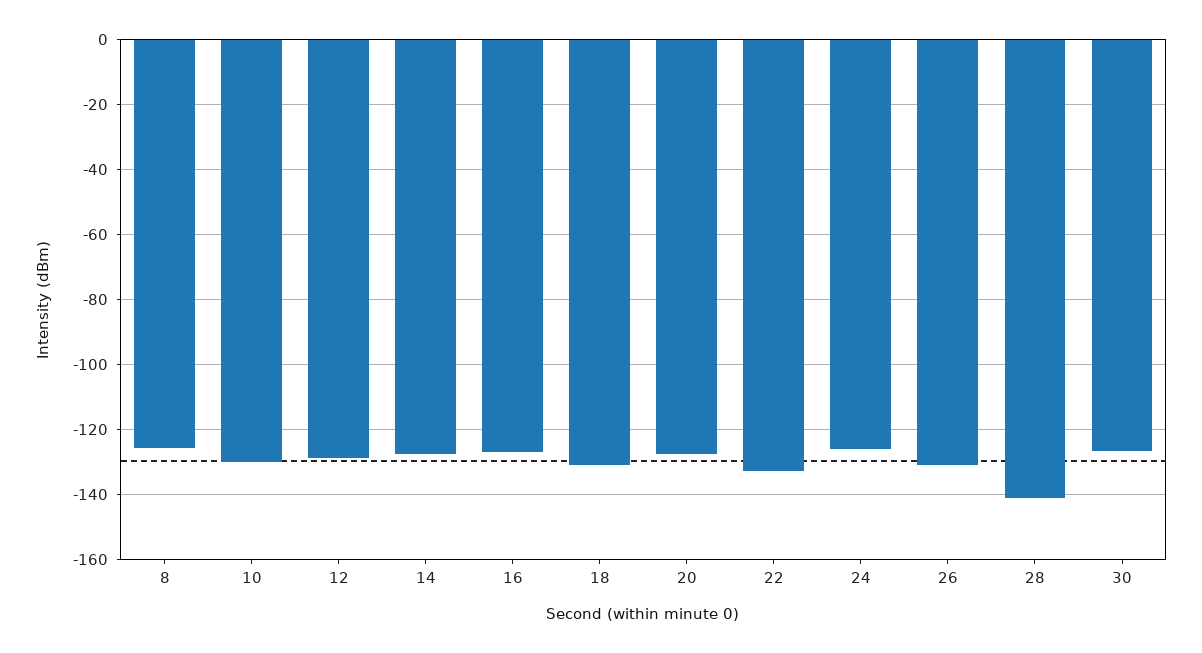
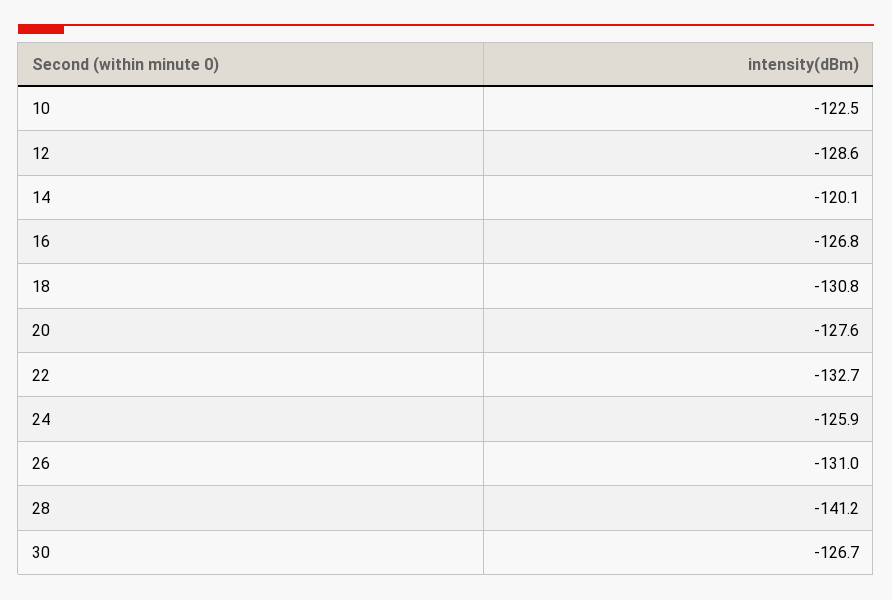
  {
-   "8": -126,
-   "10": -130,
+   "10": -122.5,
    "12": -128.6,
-   "14": -128,
+   "14": -120.1,
    "16": -126.8,
    "18": -130.8,
    "20": -127.6,
    "22": -132.7,
    "24": -125.9,
    "26": -131,
    "28": -141.2,
    "30": -126.7
  }

